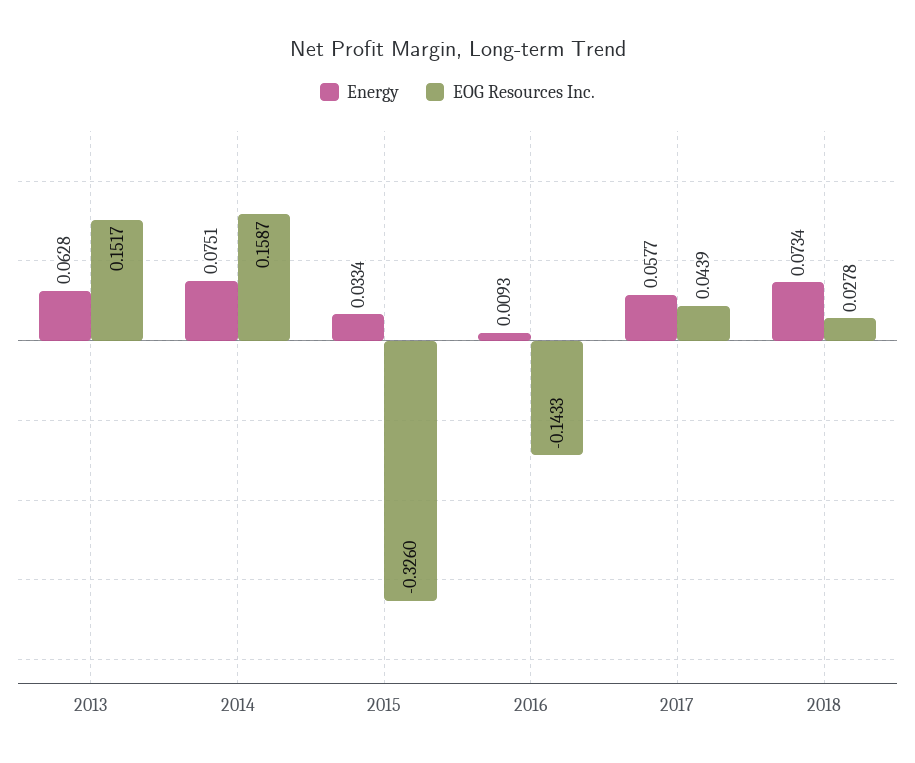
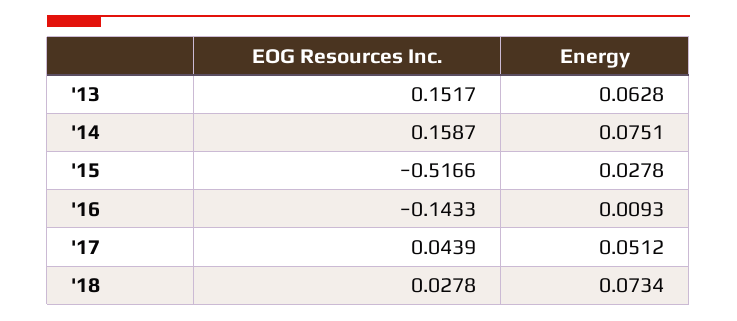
  {
    "Energy": {
      "2013": 0.0628,
      "2014": 0.0751,
-     "2015": 0.0334,
+     "2015": 0.0278,
      "2016": 0.0093,
-     "2017": 0.0577,
+     "2017": 0.0512,
      "2018": 0.0734
    },
    "EOG Resources Inc.": {
      "2013": 0.1517,
      "2014": 0.1587,
-     "2015": -0.326,
+     "2015": -0.5166,
      "2016": -0.1433,
      "2017": 0.0439,
      "2018": 0.0278
    }
  }

